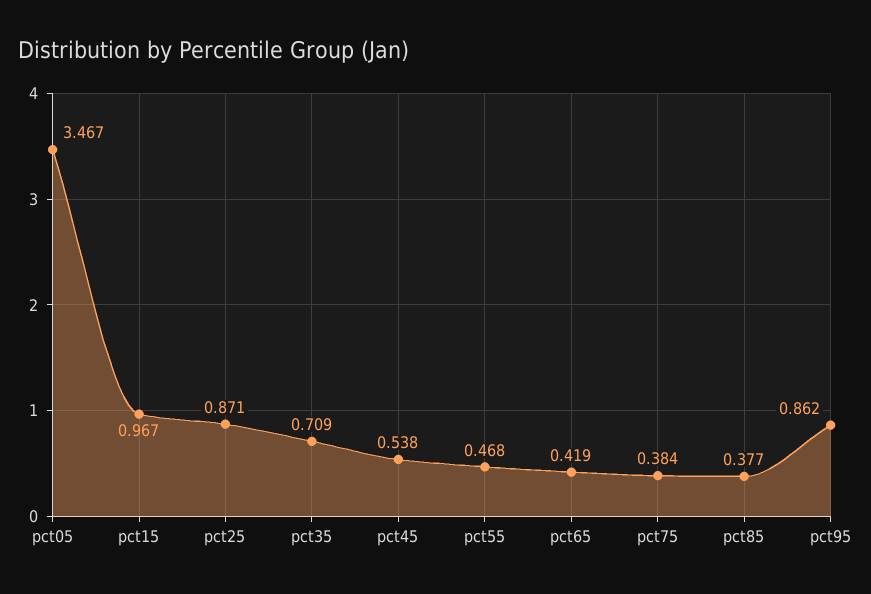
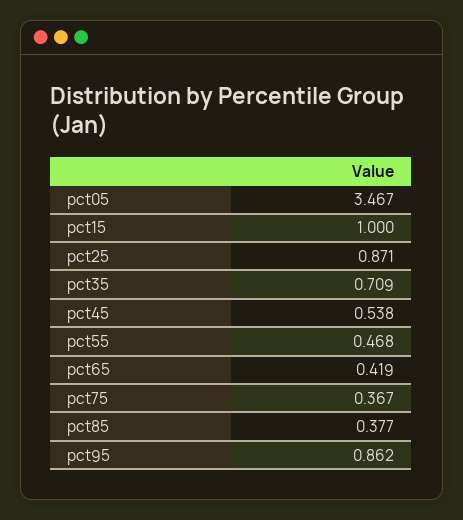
  {
    "pct05": 3.467,
-   "pct15": 0.967,
+   "pct15": 1,
    "pct25": 0.871,
    "pct35": 0.709,
    "pct45": 0.538,
    "pct55": 0.468,
    "pct65": 0.419,
-   "pct75": 0.384,
+   "pct75": 0.367,
    "pct85": 0.377,
    "pct95": 0.862
  }

